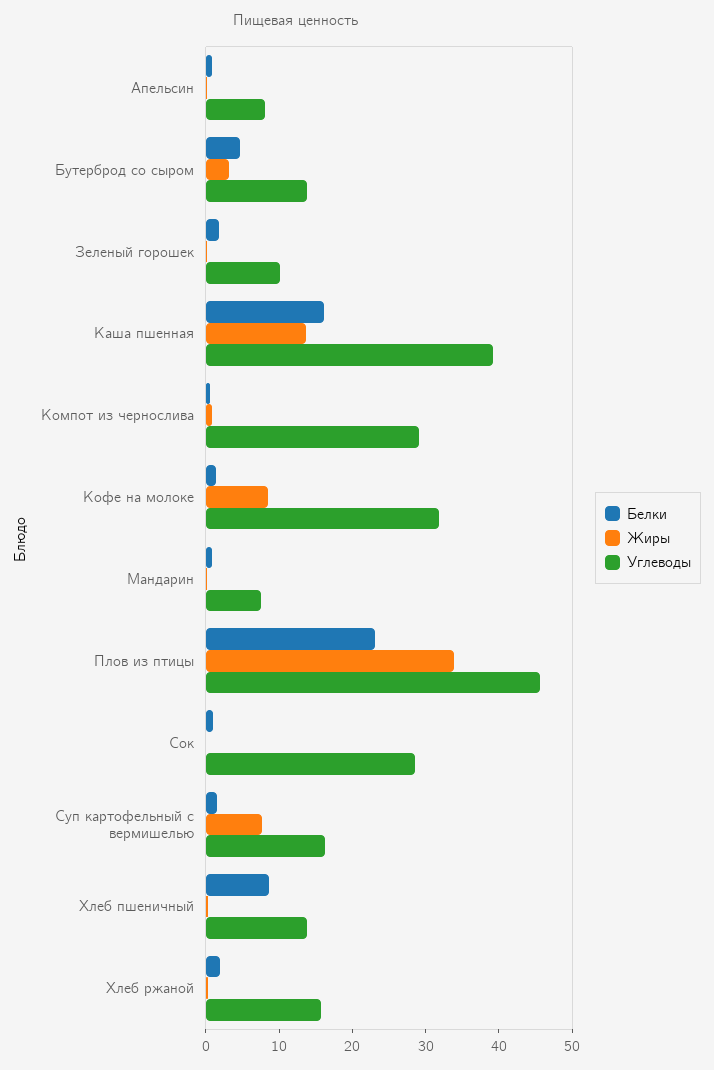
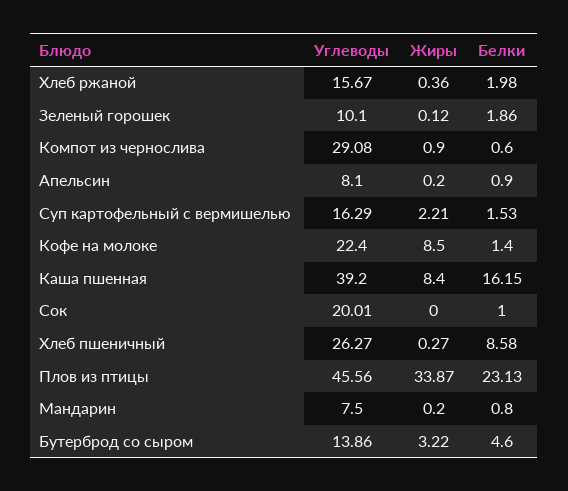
  {
    "Белки": {
      "Апельсин": 0.9,
      "Бутерброд со сыром": 4.6,
      "Зеленый горошек": 1.86,
      "Каша пшенная": 16.15,
      "Компот из чернослива": 0.6,
      "Кофе на молоке": 1.4,
      "Мандарин": 0.8,
      "Плов из птицы": 23.13,
      "Сок": 1,
      "Суп картофельный с вермишелью": 1.53,
      "Хлеб пшеничный": 8.58,
      "Хлеб ржаной": 1.98
    },
    "Жиры": {
      "Апельсин": 0.2,
      "Бутерброд со сыром": 3.22,
      "Зеленый горошек": 0.12,
-     "Каша пшенная": 14,
+     "Каша пшенная": 8.4,
      "Компот из чернослива": 0.9,
      "Кофе на молоке": 8.5,
      "Мандарин": 0.2,
      "Плов из птицы": 33.87,
      "Сок": 0,
-     "Суп картофельный с вермишелью": 8,
+     "Суп картофельный с вермишелью": 2.21,
      "Хлеб пшеничный": 0.27,
      "Хлеб ржаной": 0.36
    },
    "Углеводы": {
      "Апельсин": 8.1,
      "Бутерброд со сыром": 13.86,
      "Зеленый горошек": 10.1,
      "Каша пшенная": 39.2,
      "Компот из чернослива": 29.08,
-     "Кофе на молоке": 32,
+     "Кофе на молоке": 22.4,
      "Мандарин": 7.5,
      "Плов из птицы": 45.56,
-     "Сок": 28,
+     "Сок": 20.01,
      "Суп картофельный с вермишелью": 16.29,
-     "Хлеб пшеничный": 14,
+     "Хлеб пшеничный": 26.27,
      "Хлеб ржаной": 15.67
    }
  }

